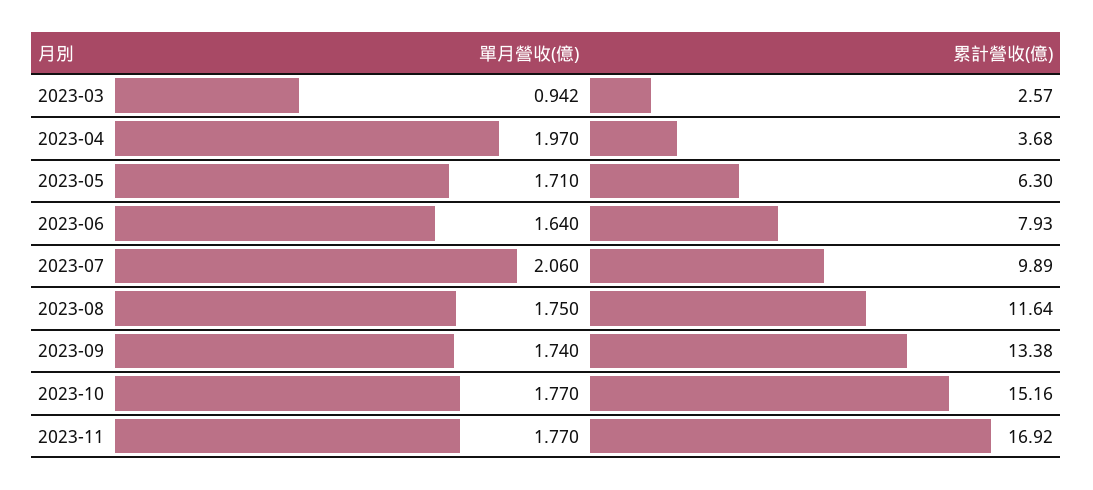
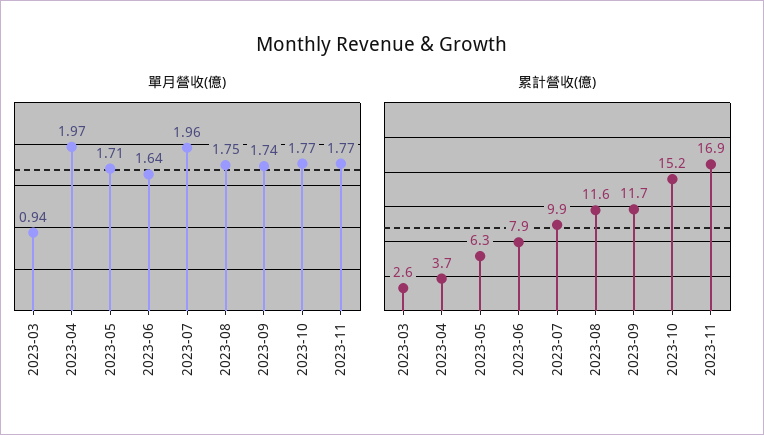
  {
    "單月營收(億)": {
      "2023-03": 0.942,
      "2023-04": 1.97,
      "2023-05": 1.71,
      "2023-06": 1.64,
-     "2023-07": 2.06,
+     "2023-07": 1.96,
      "2023-08": 1.75,
      "2023-09": 1.74,
      "2023-10": 1.77,
      "2023-11": 1.77
    },
    "累計營收(億)": {
      "2023-03": 2.57,
      "2023-04": 3.68,
      "2023-05": 6.3,
      "2023-06": 7.93,
      "2023-07": 9.89,
      "2023-08": 11.64,
-     "2023-09": 13.38,
+     "2023-09": 11.7,
      "2023-10": 15.16,
      "2023-11": 16.92
    }
  }

